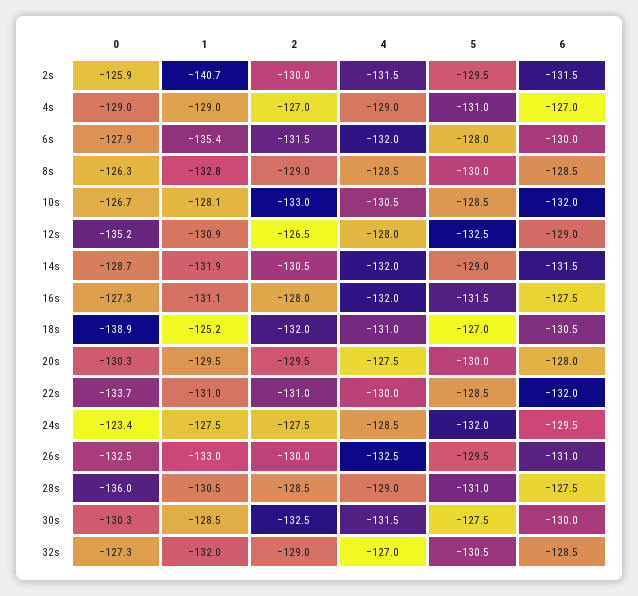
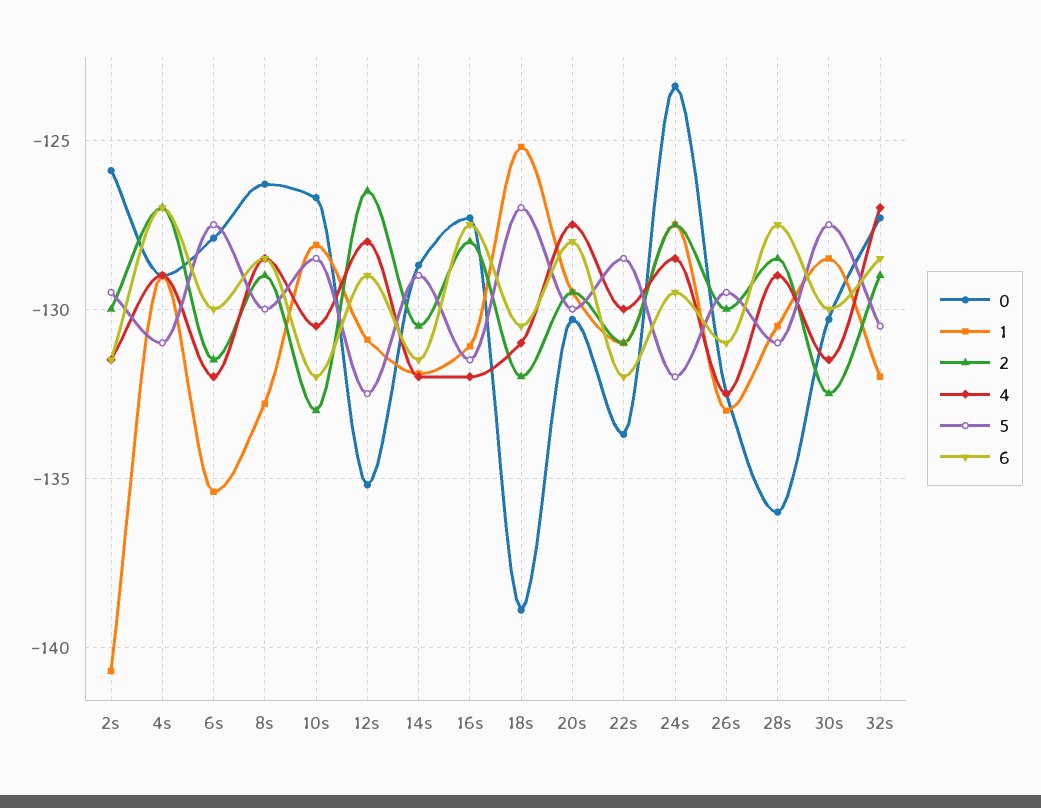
  {
    "0": {
      "2s": -125.9,
      "4s": -129,
      "6s": -127.9,
      "8s": -126.3,
      "10s": -126.7,
      "12s": -135.2,
      "14s": -128.7,
      "16s": -127.3,
      "18s": -138.9,
      "20s": -130.3,
      "22s": -133.7,
      "24s": -123.4,
      "26s": -132.5,
      "28s": -136,
      "30s": -130.3,
      "32s": -127.3
    },
    "1": {
      "2s": -140.7,
      "4s": -129,
      "6s": -135.4,
      "8s": -132.8,
      "10s": -128.1,
      "12s": -130.9,
      "14s": -131.9,
      "16s": -131.1,
      "18s": -125.2,
      "20s": -129.5,
      "22s": -131,
      "24s": -127.5,
      "26s": -133,
      "28s": -130.5,
      "30s": -128.5,
      "32s": -132
    },
    "2": {
      "2s": -130,
      "4s": -127,
      "6s": -131.5,
      "8s": -129,
      "10s": -133,
      "12s": -126.5,
      "14s": -130.5,
      "16s": -128,
      "18s": -132,
      "20s": -129.5,
      "22s": -131,
      "24s": -127.5,
      "26s": -130,
      "28s": -128.5,
      "30s": -132.5,
      "32s": -129
    },
    "4": {
      "2s": -131.5,
      "4s": -129,
      "6s": -132,
      "8s": -128.5,
      "10s": -130.5,
      "12s": -128,
      "14s": -132,
      "16s": -132,
      "18s": -131,
      "20s": -127.5,
      "22s": -130,
      "24s": -128.5,
      "26s": -132.5,
      "28s": -129,
      "30s": -131.5,
      "32s": -127
    },
    "5": {
      "2s": -129.5,
      "4s": -131,
-     "6s": -128,
+     "6s": -127.5,
      "8s": -130,
      "10s": -128.5,
      "12s": -132.5,
      "14s": -129,
      "16s": -131.5,
      "18s": -127,
      "20s": -130,
      "22s": -128.5,
      "24s": -132,
      "26s": -129.5,
      "28s": -131,
      "30s": -127.5,
      "32s": -130.5
    },
    "6": {
      "2s": -131.5,
      "4s": -127,
      "6s": -130,
      "8s": -128.5,
      "10s": -132,
      "12s": -129,
      "14s": -131.5,
      "16s": -127.5,
      "18s": -130.5,
      "20s": -128,
      "22s": -132,
      "24s": -129.5,
      "26s": -131,
      "28s": -127.5,
      "30s": -130,
      "32s": -128.5
    }
  }

